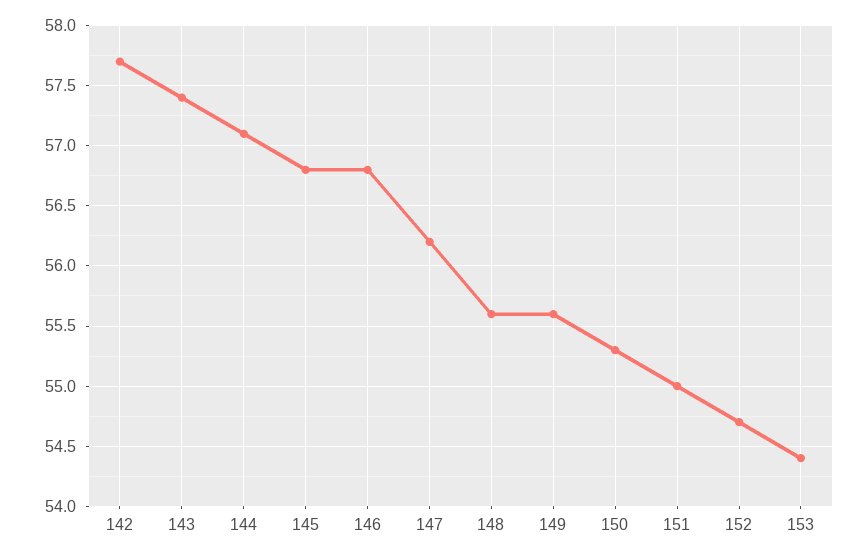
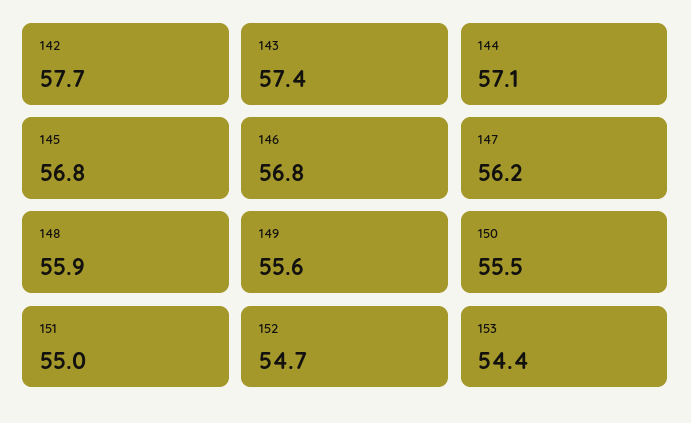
  {
    "142": 57.7,
    "143": 57.4,
    "144": 57.1,
    "145": 56.8,
    "146": 56.8,
    "147": 56.2,
-   "148": 55.6,
+   "148": 55.9,
    "149": 55.6,
-   "150": 55.3,
+   "150": 55.5,
    "151": 55,
    "152": 54.7,
    "153": 54.4
  }

